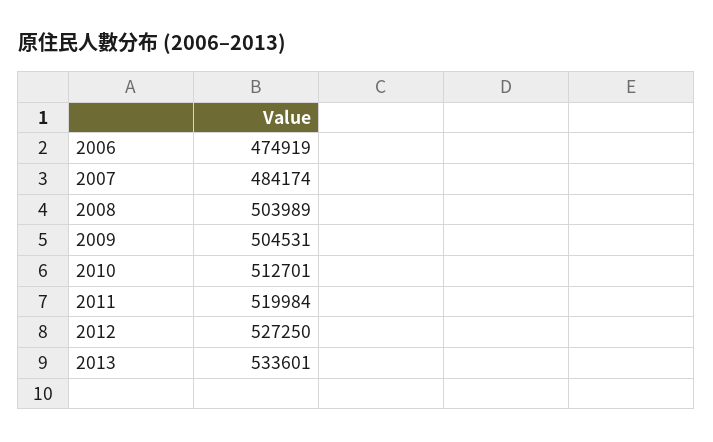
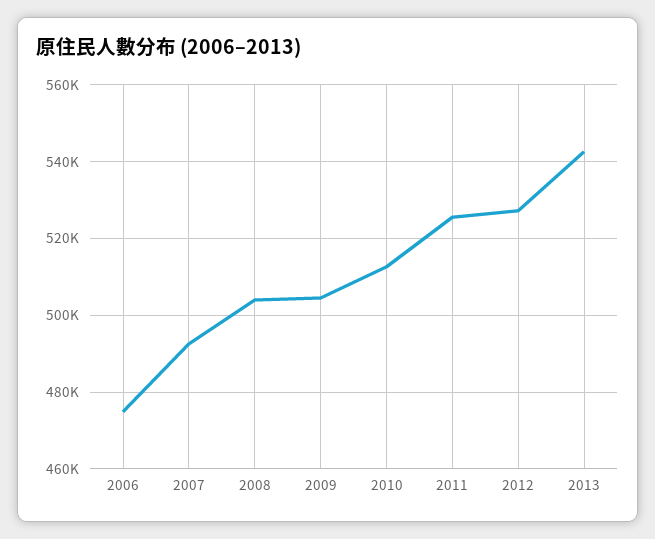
  {
    "2006": 474919,
-   "2007": 484174,
+   "2007": 492000,
    "2008": 503989,
    "2009": 504531,
    "2010": 512701,
-   "2011": 519984,
+   "2011": 526000,
    "2012": 527250,
-   "2013": 533601
+   "2013": 542000
  }

